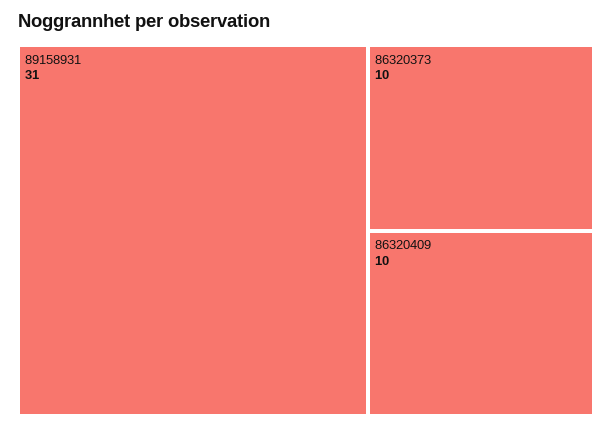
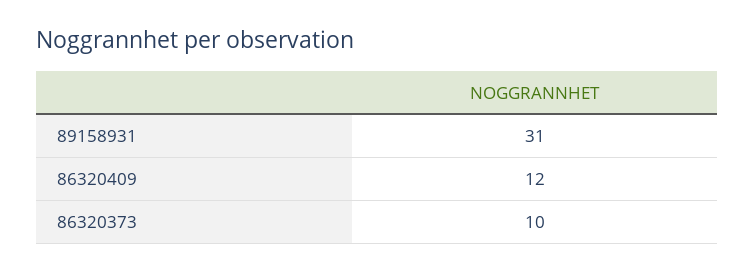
  {
    "89158931": 31,
    "86320373": 10,
-   "86320409": 10
+   "86320409": 12
  }

